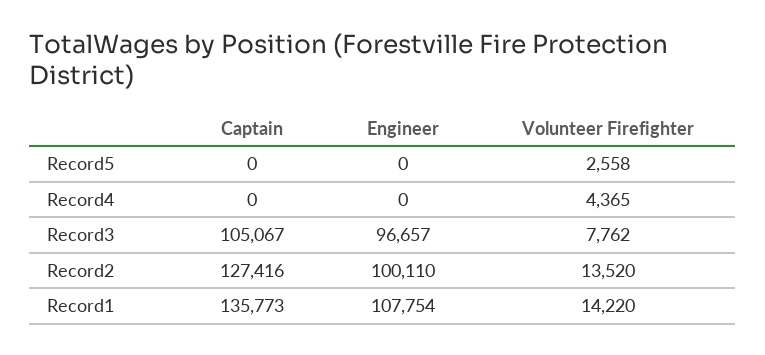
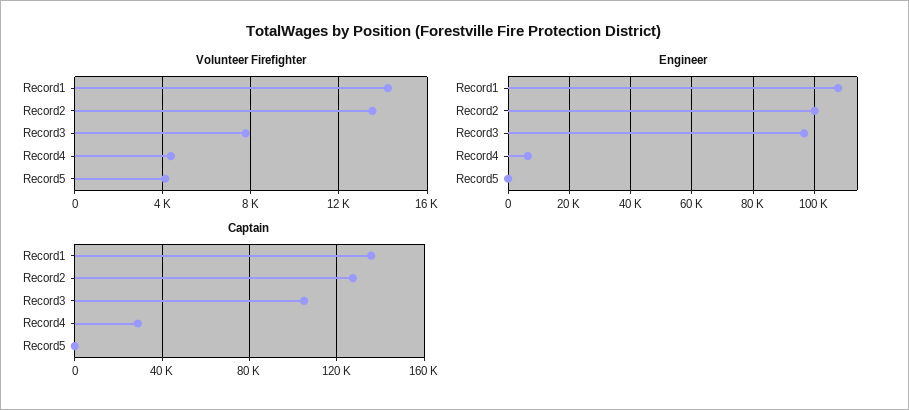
  {
    "Captain": {
      "Record5": 0,
-     "Record4": 0,
+     "Record4": 30000,
      "Record3": 105067,
      "Record2": 127416,
      "Record1": 135773
    },
    "Engineer": {
      "Record5": 0,
-     "Record4": 0,
+     "Record4": 6000,
      "Record3": 96657,
      "Record2": 100110,
      "Record1": 107754
    },
    "Volunteer Firefighter": {
-     "Record5": 2558,
+     "Record5": 4000,
      "Record4": 4365,
      "Record3": 7762,
      "Record2": 13520,
      "Record1": 14220
    }
  }

